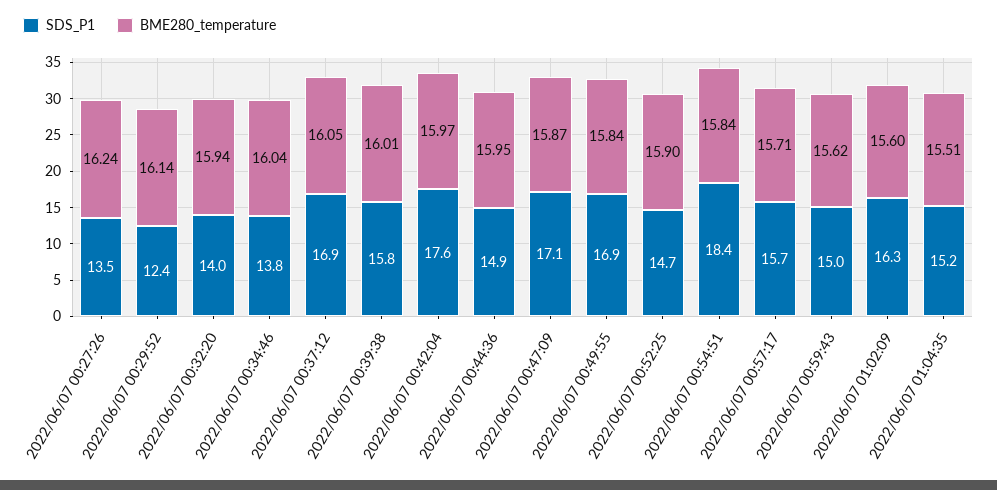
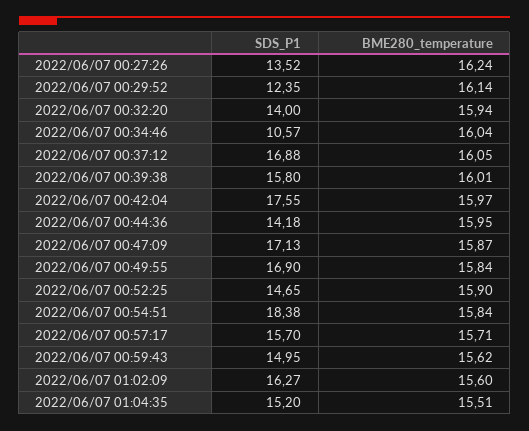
  {
    "SDS_P1": {
      "2022/06/07 00:27:26": 13.52,
      "2022/06/07 00:29:52": 12.35,
      "2022/06/07 00:32:20": 14,
-     "2022/06/07 00:34:46": 13.8,
+     "2022/06/07 00:34:46": 10.57,
      "2022/06/07 00:37:12": 16.88,
      "2022/06/07 00:39:38": 15.8,
      "2022/06/07 00:42:04": 17.55,
-     "2022/06/07 00:44:36": 14.9,
+     "2022/06/07 00:44:36": 14.18,
      "2022/06/07 00:47:09": 17.13,
      "2022/06/07 00:49:55": 16.9,
      "2022/06/07 00:52:25": 14.65,
      "2022/06/07 00:54:51": 18.38,
      "2022/06/07 00:57:17": 15.7,
      "2022/06/07 00:59:43": 14.95,
      "2022/06/07 01:02:09": 16.27,
      "2022/06/07 01:04:35": 15.2
    },
    "BME280_temperature": {
      "2022/06/07 00:27:26": 16.24,
      "2022/06/07 00:29:52": 16.14,
      "2022/06/07 00:32:20": 15.94,
      "2022/06/07 00:34:46": 16.04,
      "2022/06/07 00:37:12": 16.05,
      "2022/06/07 00:39:38": 16.01,
      "2022/06/07 00:42:04": 15.97,
      "2022/06/07 00:44:36": 15.95,
      "2022/06/07 00:47:09": 15.87,
      "2022/06/07 00:49:55": 15.84,
      "2022/06/07 00:52:25": 15.9,
      "2022/06/07 00:54:51": 15.84,
      "2022/06/07 00:57:17": 15.71,
      "2022/06/07 00:59:43": 15.62,
      "2022/06/07 01:02:09": 15.6,
      "2022/06/07 01:04:35": 15.51
    }
  }

